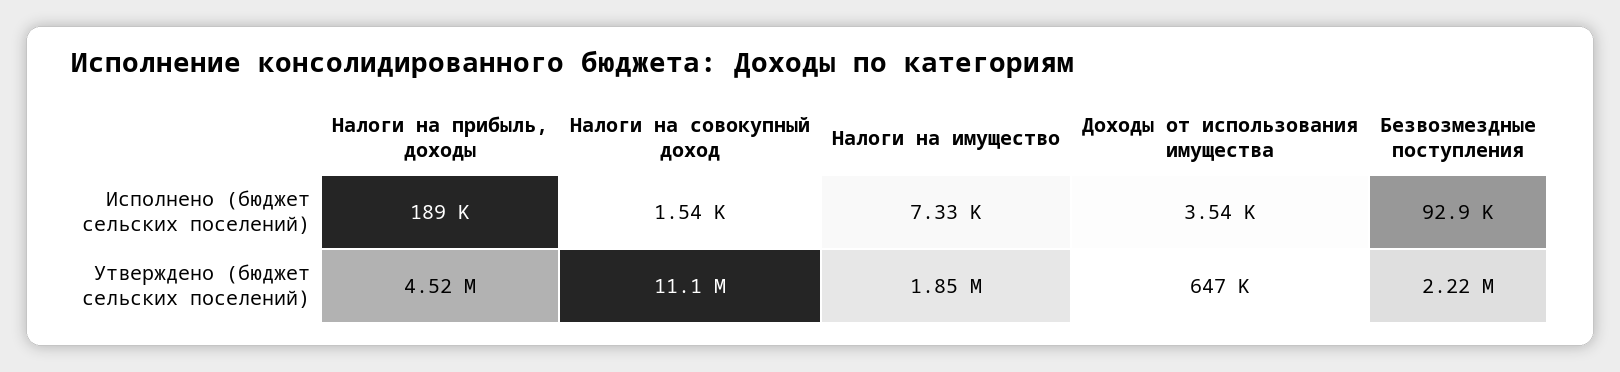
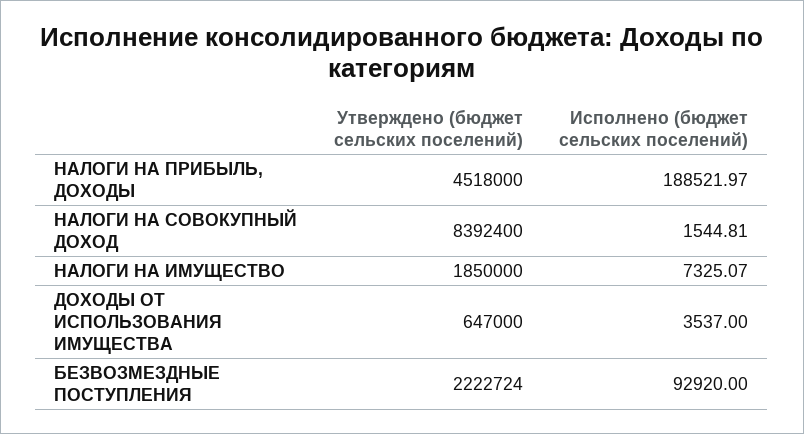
  {
    "Налоги на прибыль, доходы": {
      "Исполнено (бюджет сельских поселений)": 188521.97,
      "Утверждено (бюджет сельских поселений)": 4518000
    },
    "Налоги на совокупный доход": {
      "Исполнено (бюджет сельских поселений)": 1544.81,
-     "Утверждено (бюджет сельских поселений)": 11100000
+     "Утверждено (бюджет сельских поселений)": 8392400
    },
    "Налоги на имущество": {
      "Исполнено (бюджет сельских поселений)": 7325.07,
      "Утверждено (бюджет сельских поселений)": 1850000
    },
    "Доходы от использования имущества": {
      "Исполнено (бюджет сельских поселений)": 3537,
      "Утверждено (бюджет сельских поселений)": 647000
    },
    "Безвозмездные поступления": {
      "Исполнено (бюджет сельских поселений)": 92920,
      "Утверждено (бюджет сельских поселений)": 2222724
    }
  }

